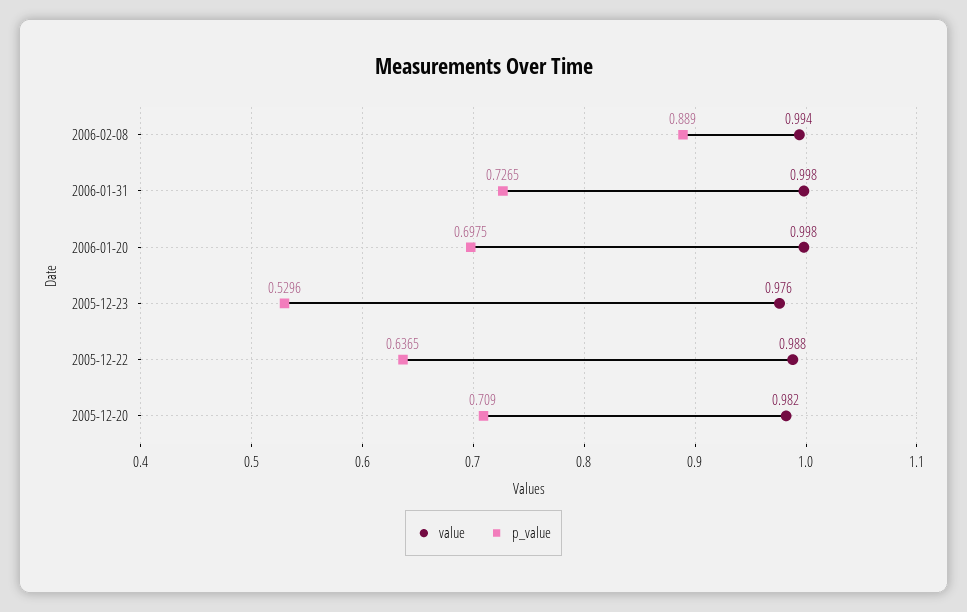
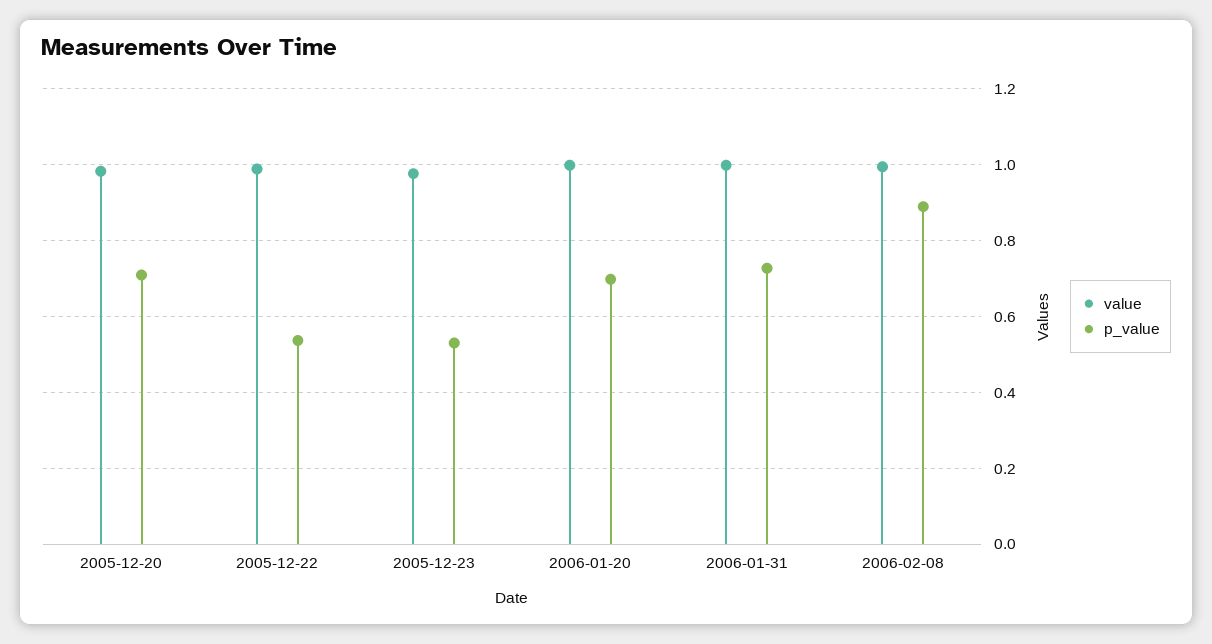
  {
    "value": {
      "2006-02-08": 0.994,
      "2006-01-31": 0.998,
      "2006-01-20": 0.998,
      "2005-12-23": 0.976,
      "2005-12-22": 0.988,
      "2005-12-20": 0.982
    },
    "p_value": {
      "2006-02-08": 0.889,
      "2006-01-31": 0.7265,
      "2006-01-20": 0.6975,
      "2005-12-23": 0.5296,
-     "2005-12-22": 0.6365,
+     "2005-12-22": 0.54,
      "2005-12-20": 0.709
    }
  }

